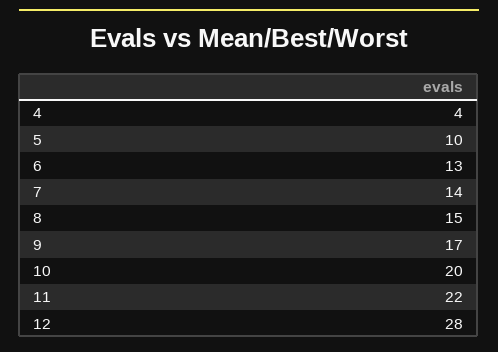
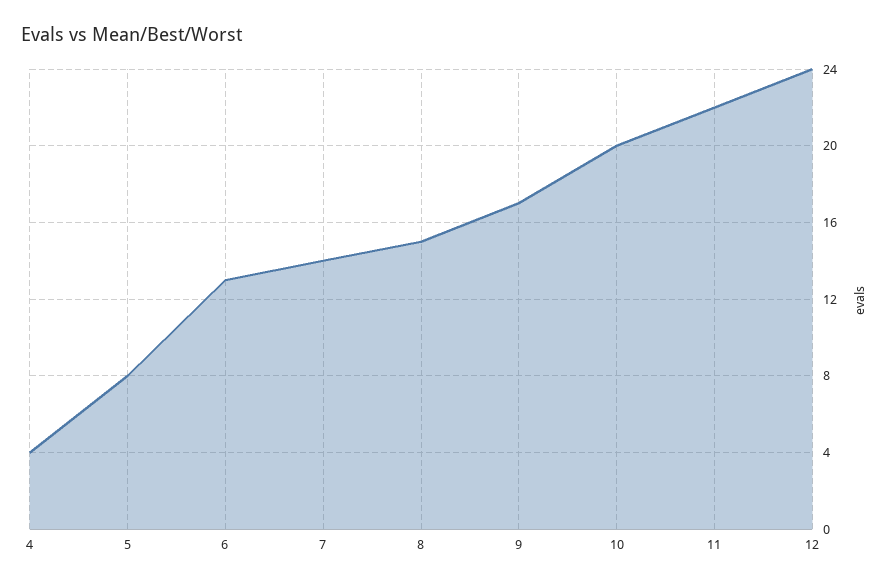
  {
    "4": 4,
-   "5": 10,
+   "5": 8,
    "6": 13,
    "7": 14,
    "8": 15,
    "9": 17,
    "10": 20,
    "11": 22,
-   "12": 28
+   "12": 24
  }

